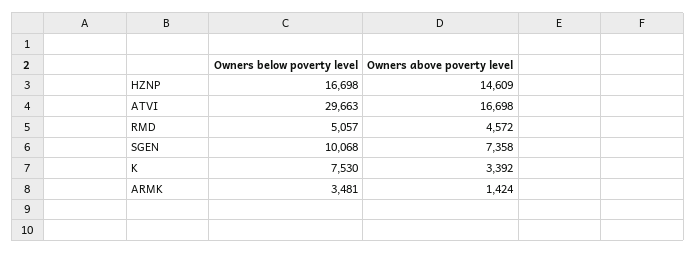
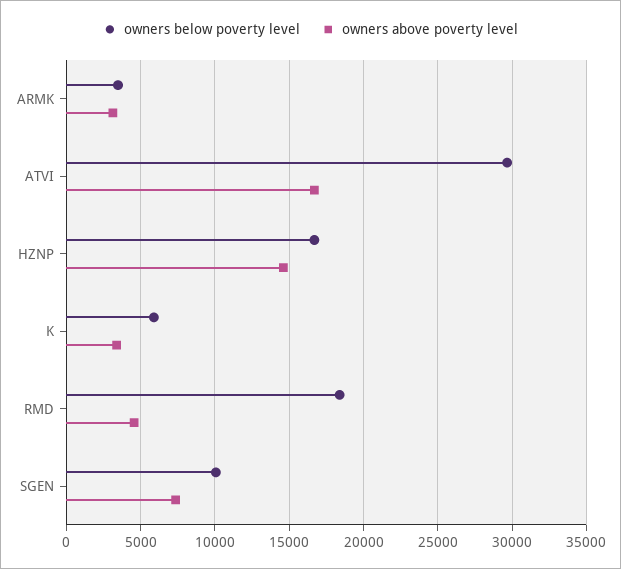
  {
    "Owners below poverty level": {
      "HZNP": 16698,
      "ATVI": 29663,
-     "RMD": 5057,
+     "RMD": 18500,
      "SGEN": 10068,
-     "K": 7530,
+     "K": 6000,
      "ARMK": 3481
    },
    "Owners above poverty level": {
      "HZNP": 14609,
      "ATVI": 16698,
      "RMD": 4572,
      "SGEN": 7358,
      "K": 3392,
-     "ARMK": 1424
+     "ARMK": 3000
    }
  }

